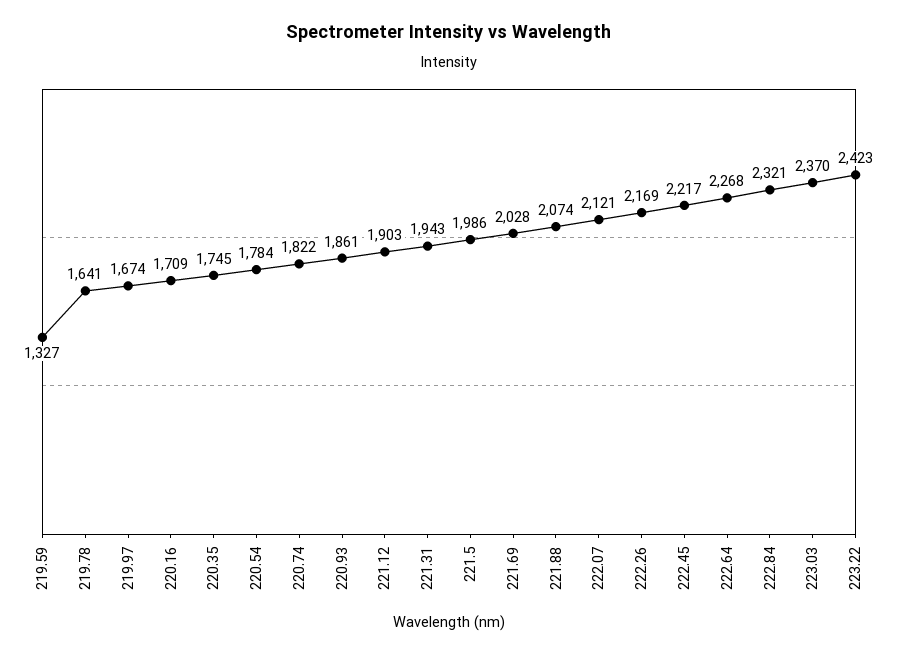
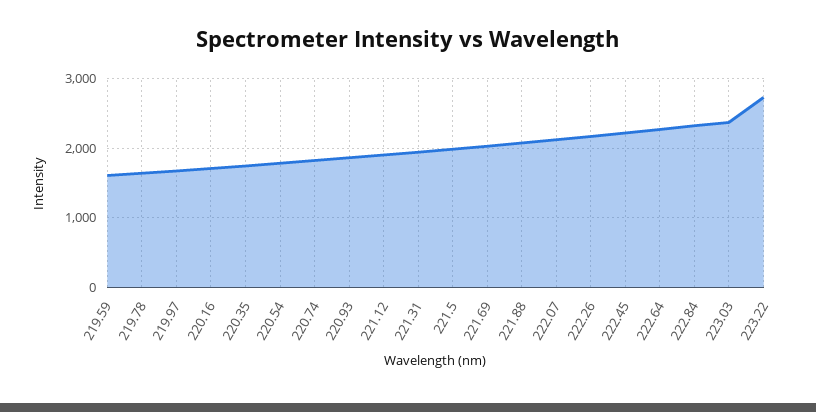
  {
-   "219.59": 1327,
+   "219.59": 1600,
    "219.78": 1641,
    "219.97": 1674,
    "220.16": 1709,
    "220.35": 1745,
    "220.54": 1784,
    "220.74": 1822,
    "220.93": 1861,
    "221.12": 1903,
    "221.31": 1943,
    "221.5": 1986,
    "221.69": 2028,
    "221.88": 2074,
    "222.07": 2121,
    "222.26": 2169,
    "222.45": 2217,
    "222.64": 2268,
    "222.84": 2321,
    "223.03": 2370,
-   "223.22": 2423
+   "223.22": 2700
  }

